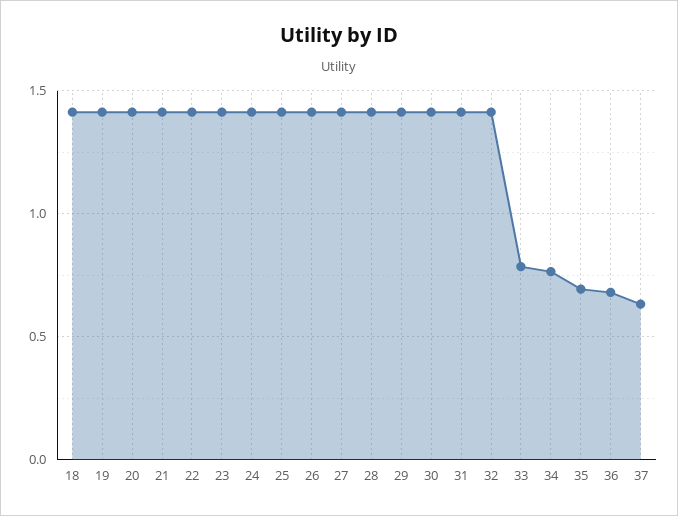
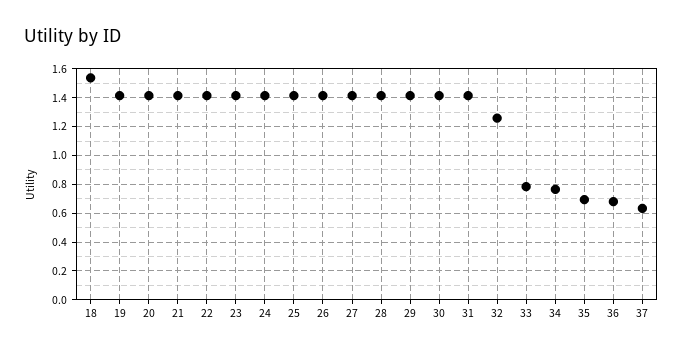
  {
-   "18": 1.4,
+   "18": 1.55,
    "19": 1.4,
    "20": 1.4,
    "21": 1.4,
    "22": 1.4,
    "23": 1.4,
    "24": 1.4,
    "25": 1.4,
    "26": 1.4,
    "27": 1.4,
    "28": 1.4,
    "29": 1.4,
    "30": 1.4,
    "31": 1.4,
-   "32": 1.4,
+   "32": 1.25,
    "33": 0.8,
    "34": 0.75,
    "35": 0.7,
    "36": 0.7,
    "37": 0.65
  }

